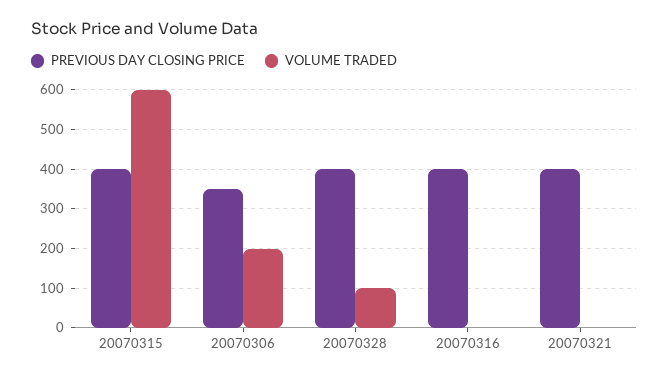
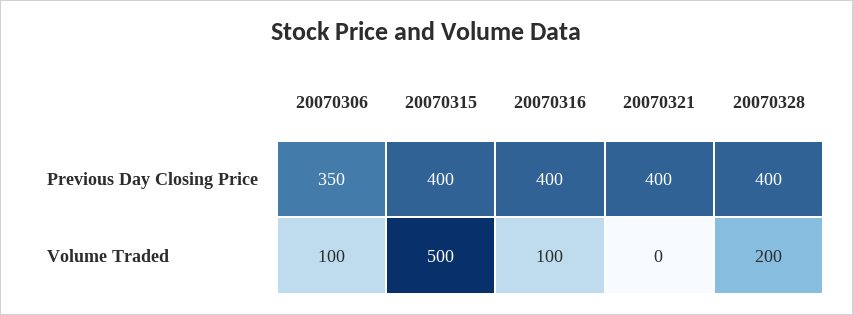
  {
    "PREVIOUS DAY CLOSING PRICE": {
      "20070315": 400,
      "20070306": 350,
      "20070328": 400,
      "20070316": 400,
      "20070321": 400
    },
    "VOLUME TRADED": {
-     "20070315": 600,
+     "20070315": 500,
-     "20070306": 200,
+     "20070306": 100,
-     "20070328": 100,
+     "20070328": 200,
-     "20070316": 0,
+     "20070316": 100,
      "20070321": 0
    }
  }

